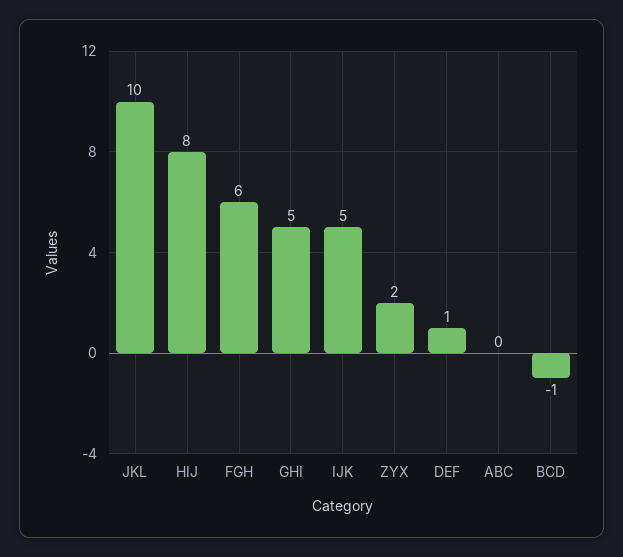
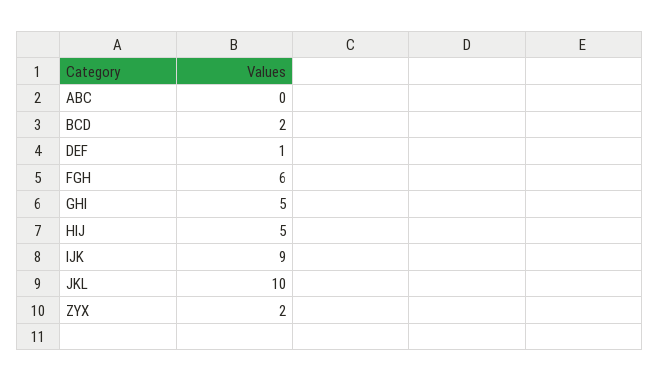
  {
    "JKL": 10,
-   "HIJ": 8,
+   "HIJ": 5,
    "FGH": 6,
    "GHI": 5,
-   "IJK": 5,
+   "IJK": 9,
    "ZYX": 2,
    "DEF": 1,
    "ABC": 0,
-   "BCD": -1
+   "BCD": 2
  }

